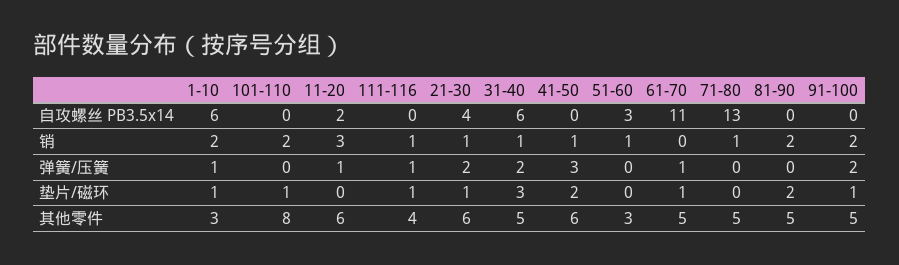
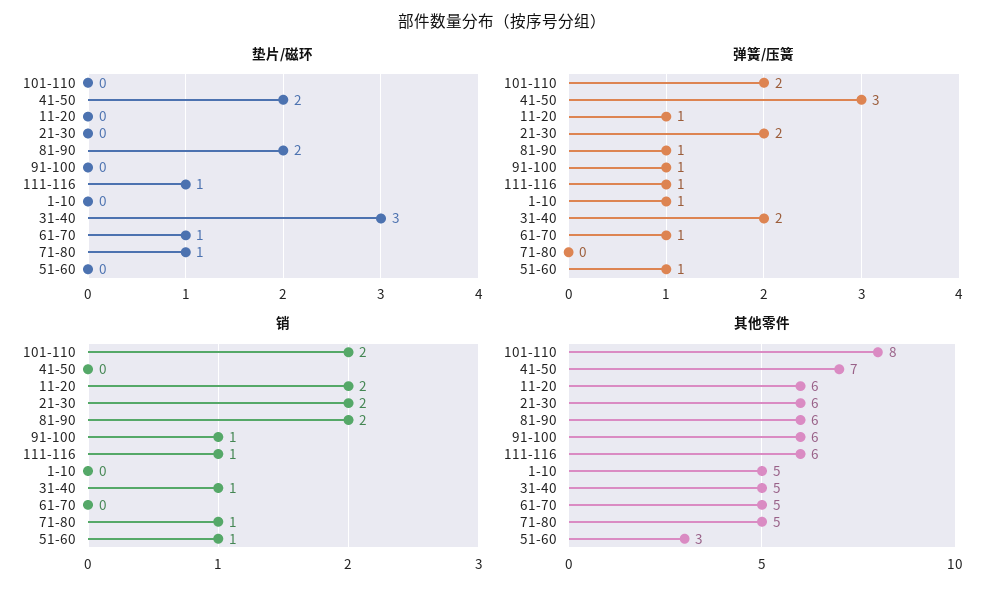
  {
-   "自攻螺丝 PB3.5x14": {
-     "1-10": 6,
-     "101-110": 0,
-     "11-20": 2,
-     "111-116": 0,
-     "21-30": 4,
-     "31-40": 6,
-     "41-50": 0,
-     "51-60": 3,
-     "61-70": 11,
-     "71-80": 13,
-     "81-90": 0,
-     "91-100": 0
-   },
    "销": {
-     "1-10": 2,
+     "1-10": 0,
      "101-110": 2,
-     "11-20": 3,
+     "11-20": 2,
      "111-116": 1,
-     "21-30": 1,
+     "21-30": 2,
      "31-40": 1,
-     "41-50": 1,
+     "41-50": 0,
      "51-60": 1,
      "61-70": 0,
      "71-80": 1,
      "81-90": 2,
-     "91-100": 2
+     "91-100": 1
    },
    "弹簧/压簧": {
      "1-10": 1,
-     "101-110": 0,
+     "101-110": 2,
      "11-20": 1,
      "111-116": 1,
      "21-30": 2,
      "31-40": 2,
      "41-50": 3,
-     "51-60": 0,
+     "51-60": 1,
      "61-70": 1,
      "71-80": 0,
-     "81-90": 0,
+     "81-90": 1,
-     "91-100": 2
+     "91-100": 1
    },
    "垫片/磁环": {
-     "1-10": 1,
+     "1-10": 0,
-     "101-110": 1,
+     "101-110": 0,
      "11-20": 0,
      "111-116": 1,
-     "21-30": 1,
+     "21-30": 0,
      "31-40": 3,
      "41-50": 2,
      "51-60": 0,
      "61-70": 1,
-     "71-80": 0,
+     "71-80": 1,
      "81-90": 2,
-     "91-100": 1
+     "91-100": 0
    },
    "其他零件": {
-     "1-10": 3,
+     "1-10": 5,
      "101-110": 8,
      "11-20": 6,
-     "111-116": 4,
+     "111-116": 6,
      "21-30": 6,
      "31-40": 5,
-     "41-50": 6,
+     "41-50": 7,
      "51-60": 3,
      "61-70": 5,
      "71-80": 5,
-     "81-90": 5,
+     "81-90": 6,
-     "91-100": 5
+     "91-100": 6
    }
  }

